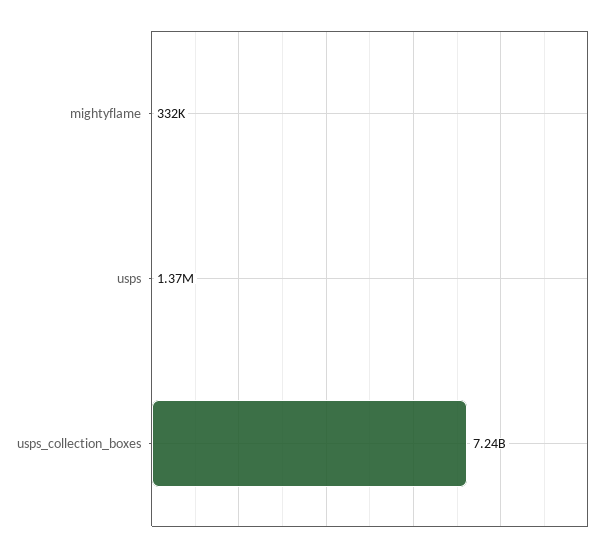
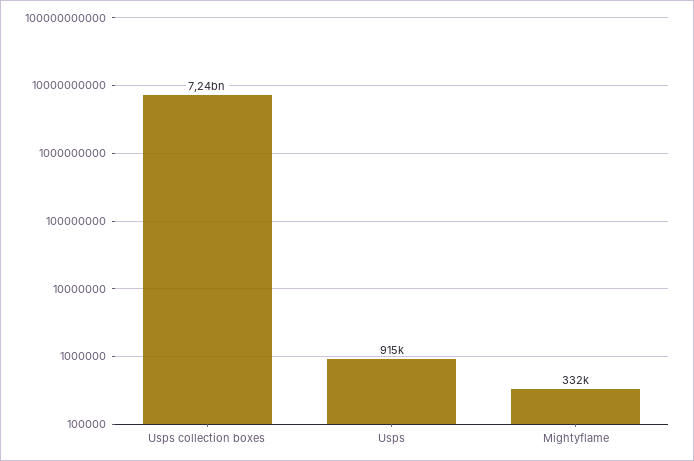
  {
    "mightyflame": 332000,
-   "usps": 1370000,
+   "usps": 915000,
    "usps_collection_boxes": 7240000000
  }

